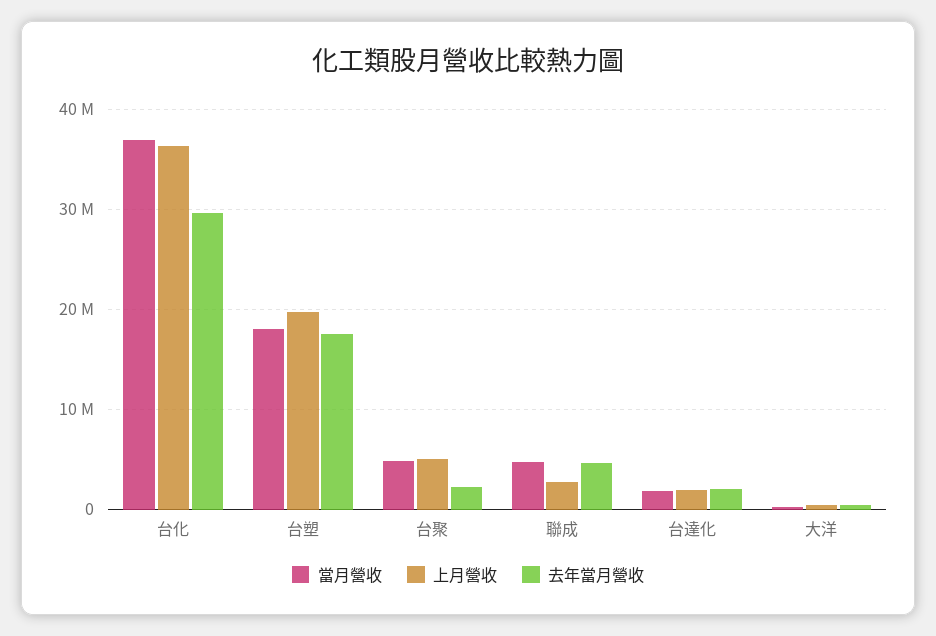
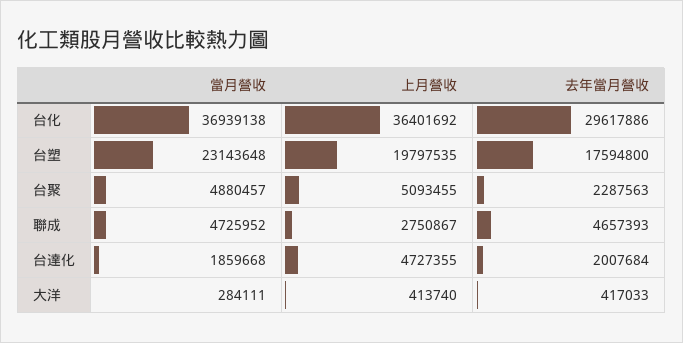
  {
    "當月營收": {
      "台化": 36939138,
-     "台塑": 18000000,
+     "台塑": 23143648,
      "台聚": 4880457,
      "聯成": 4725952,
      "台達化": 1859668,
      "大洋": 284111
    },
    "上月營收": {
      "台化": 36401692,
      "台塑": 19797535,
      "台聚": 5093455,
      "聯成": 2750867,
-     "台達化": 2000000,
+     "台達化": 4727355,
      "大洋": 413740
    },
    "去年當月營收": {
      "台化": 29617886,
      "台塑": 17594800,
      "台聚": 2287563,
      "聯成": 4657393,
      "台達化": 2007684,
      "大洋": 417033
    }
  }

